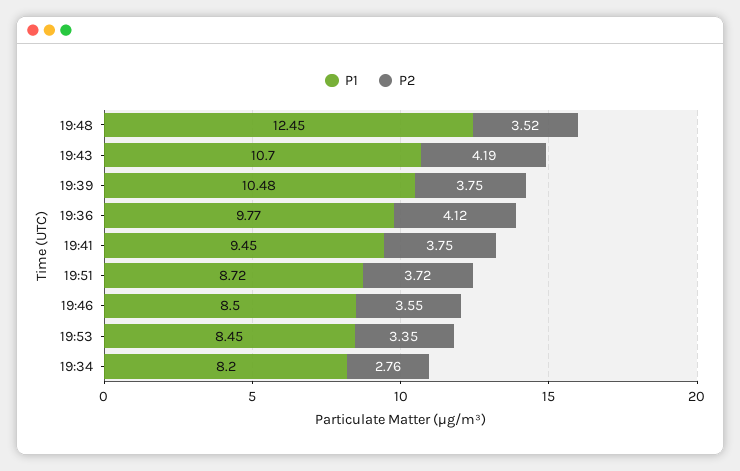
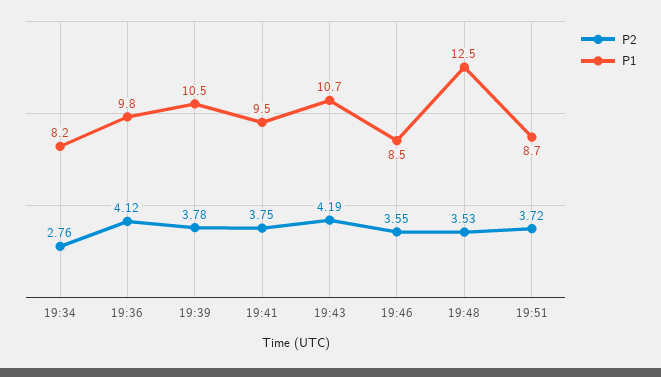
  {
    "P1": {
      "19:48": 12.45,
      "19:43": 10.7,
      "19:39": 10.48,
      "19:36": 9.77,
      "19:41": 9.45,
      "19:51": 8.72,
      "19:46": 8.5,
-     "19:53": 8.45,
      "19:34": 8.2
    },
    "P2": {
-     "19:48": 3.52,
+     "19:48": 3.53,
      "19:43": 4.19,
-     "19:39": 3.75,
+     "19:39": 3.78,
      "19:36": 4.12,
      "19:41": 3.75,
      "19:51": 3.72,
      "19:46": 3.55,
-     "19:53": 3.35,
      "19:34": 2.76
    }
  }

